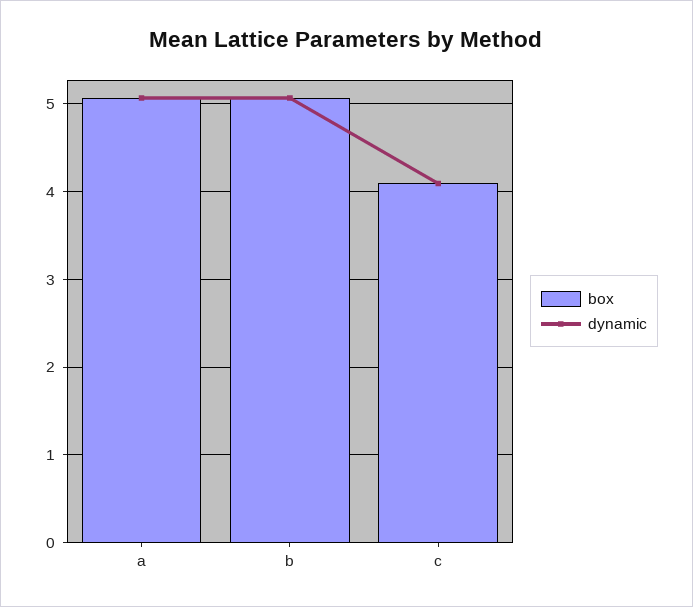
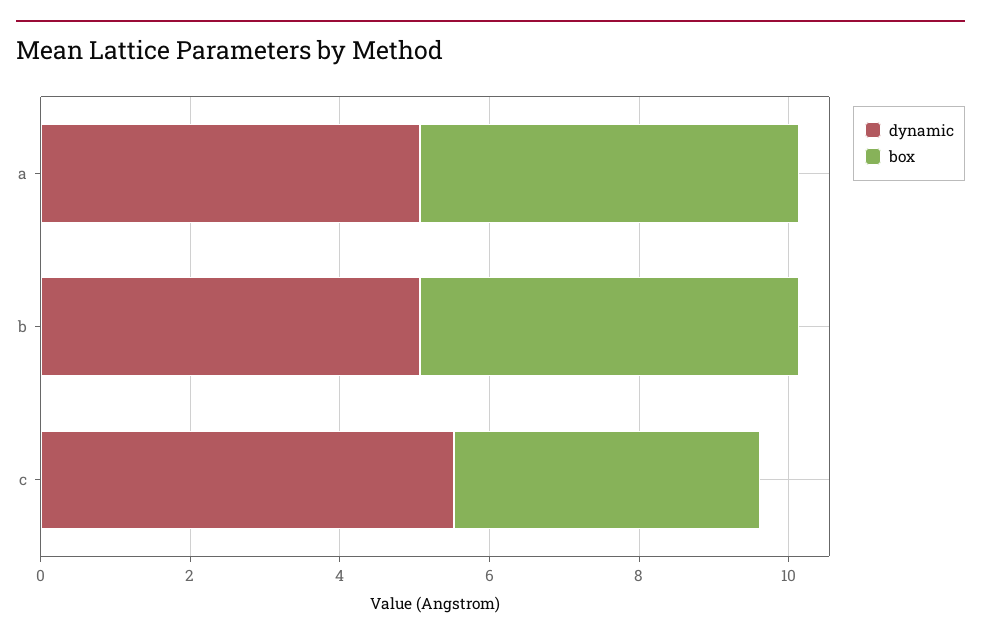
  {
    "box": {
      "a": 5.1,
      "b": 5.1,
      "c": 4.1
    },
    "dynamic": {
      "a": 5.1,
      "b": 5.1,
-     "c": 4.1
+     "c": 5.5
    }
  }

